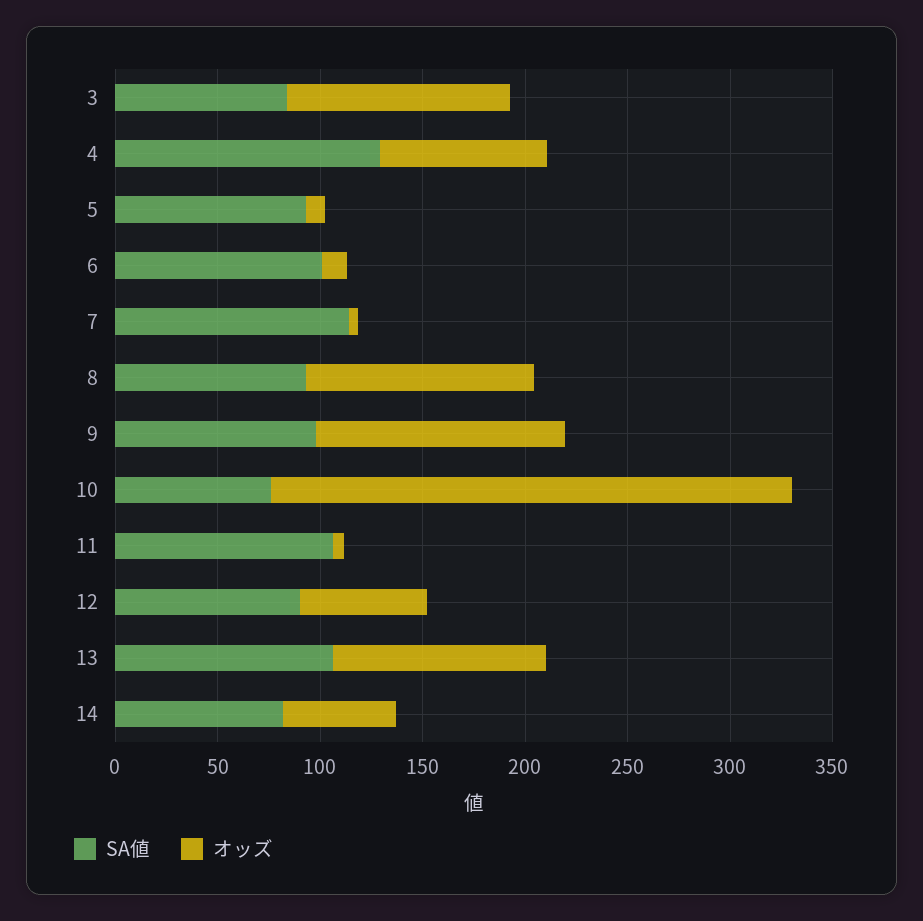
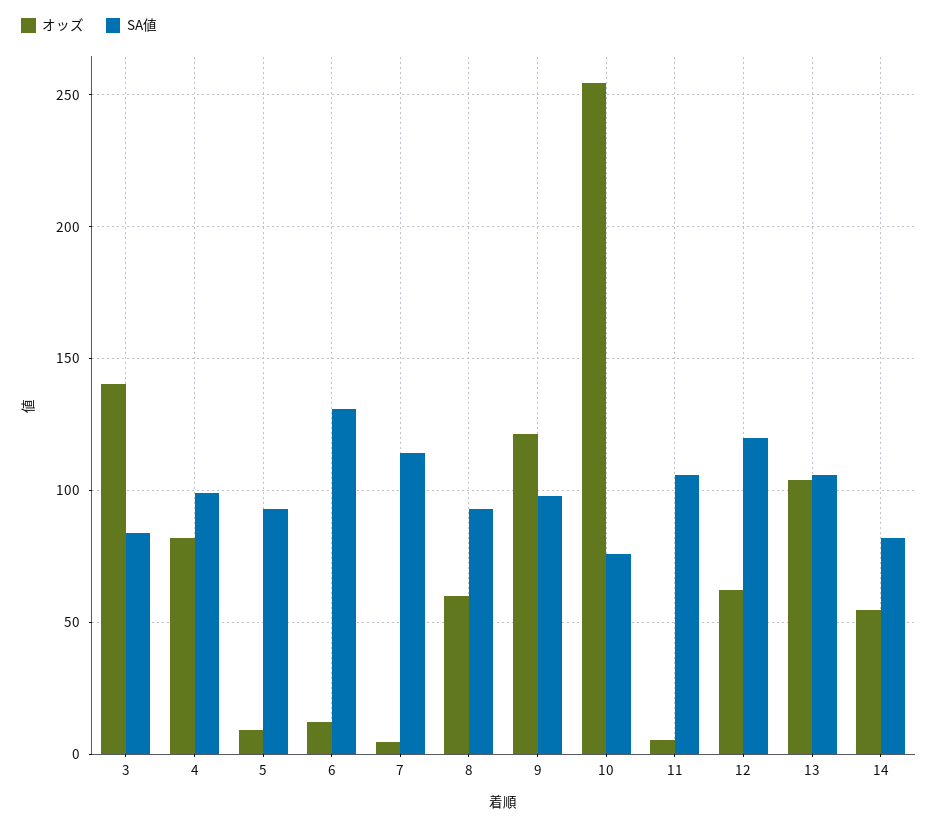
  {
    "SA値": {
      "3": 85,
-     "4": 130,
+     "4": 100,
      "5": 95,
-     "6": 100,
+     "6": 130,
      "7": 115,
      "8": 95,
      "9": 100,
      "10": 75,
      "11": 105,
-     "12": 90,
+     "12": 120,
      "13": 105,
      "14": 80
    },
    "オッズ": {
-     "3": 110,
+     "3": 140,
      "4": 80,
      "5": 10,
      "6": 10,
      "7": 5,
-     "8": 110,
+     "8": 60,
      "9": 120,
      "10": 255,
      "11": 5,
      "12": 60,
      "13": 105,
      "14": 55
    }
  }

